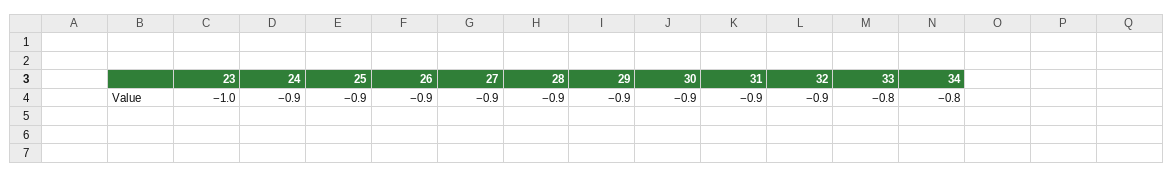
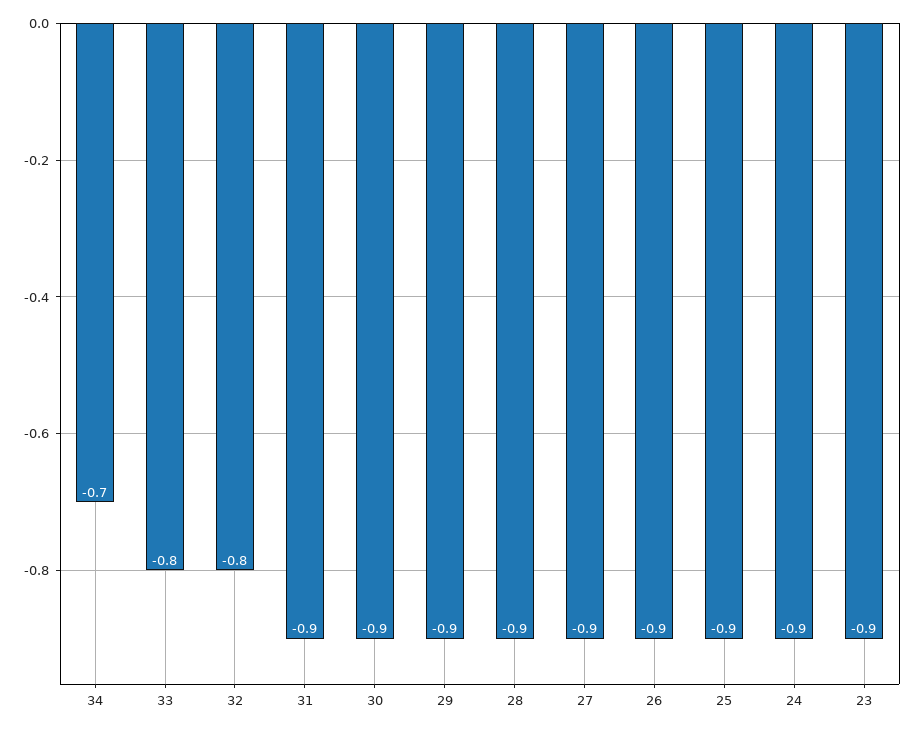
  {
-   "23": -1,
+   "23": -0.9,
    "24": -0.9,
    "25": -0.9,
    "26": -0.9,
    "27": -0.9,
    "28": -0.9,
    "29": -0.9,
    "30": -0.9,
    "31": -0.9,
-   "32": -0.9,
+   "32": -0.8,
    "33": -0.8,
-   "34": -0.8
+   "34": -0.7
  }

